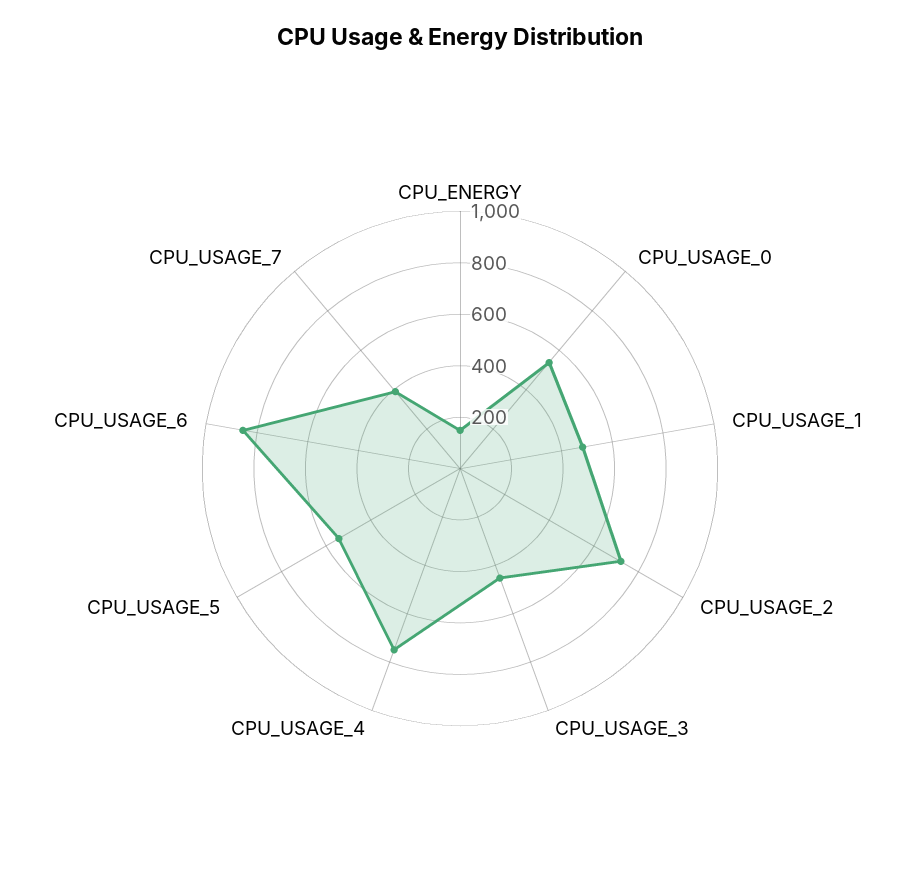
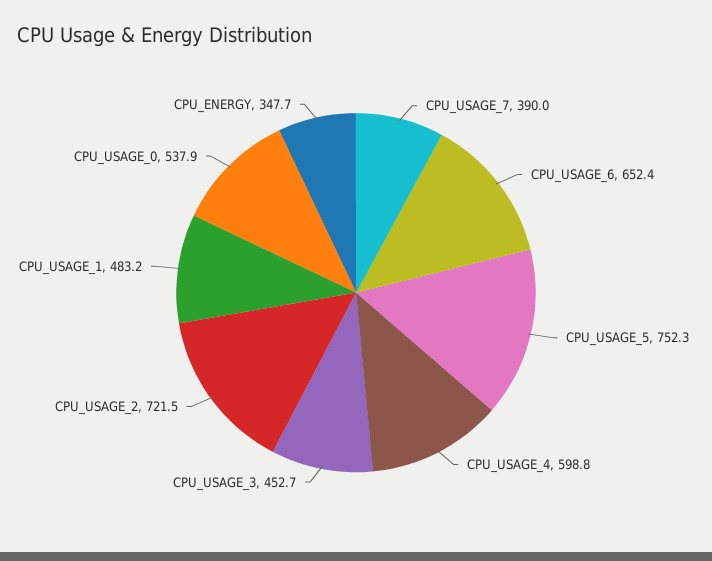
  {
-   "CPU_ENERGY": 150,
+   "CPU_ENERGY": 347.7,
    "CPU_USAGE_0": 537.9,
    "CPU_USAGE_1": 483.2,
    "CPU_USAGE_2": 721.5,
    "CPU_USAGE_3": 452.7,
-   "CPU_USAGE_4": 750,
+   "CPU_USAGE_4": 598.8,
-   "CPU_USAGE_5": 550,
+   "CPU_USAGE_5": 752.3,
-   "CPU_USAGE_6": 850,
+   "CPU_USAGE_6": 652.4,
    "CPU_USAGE_7": 390
  }

